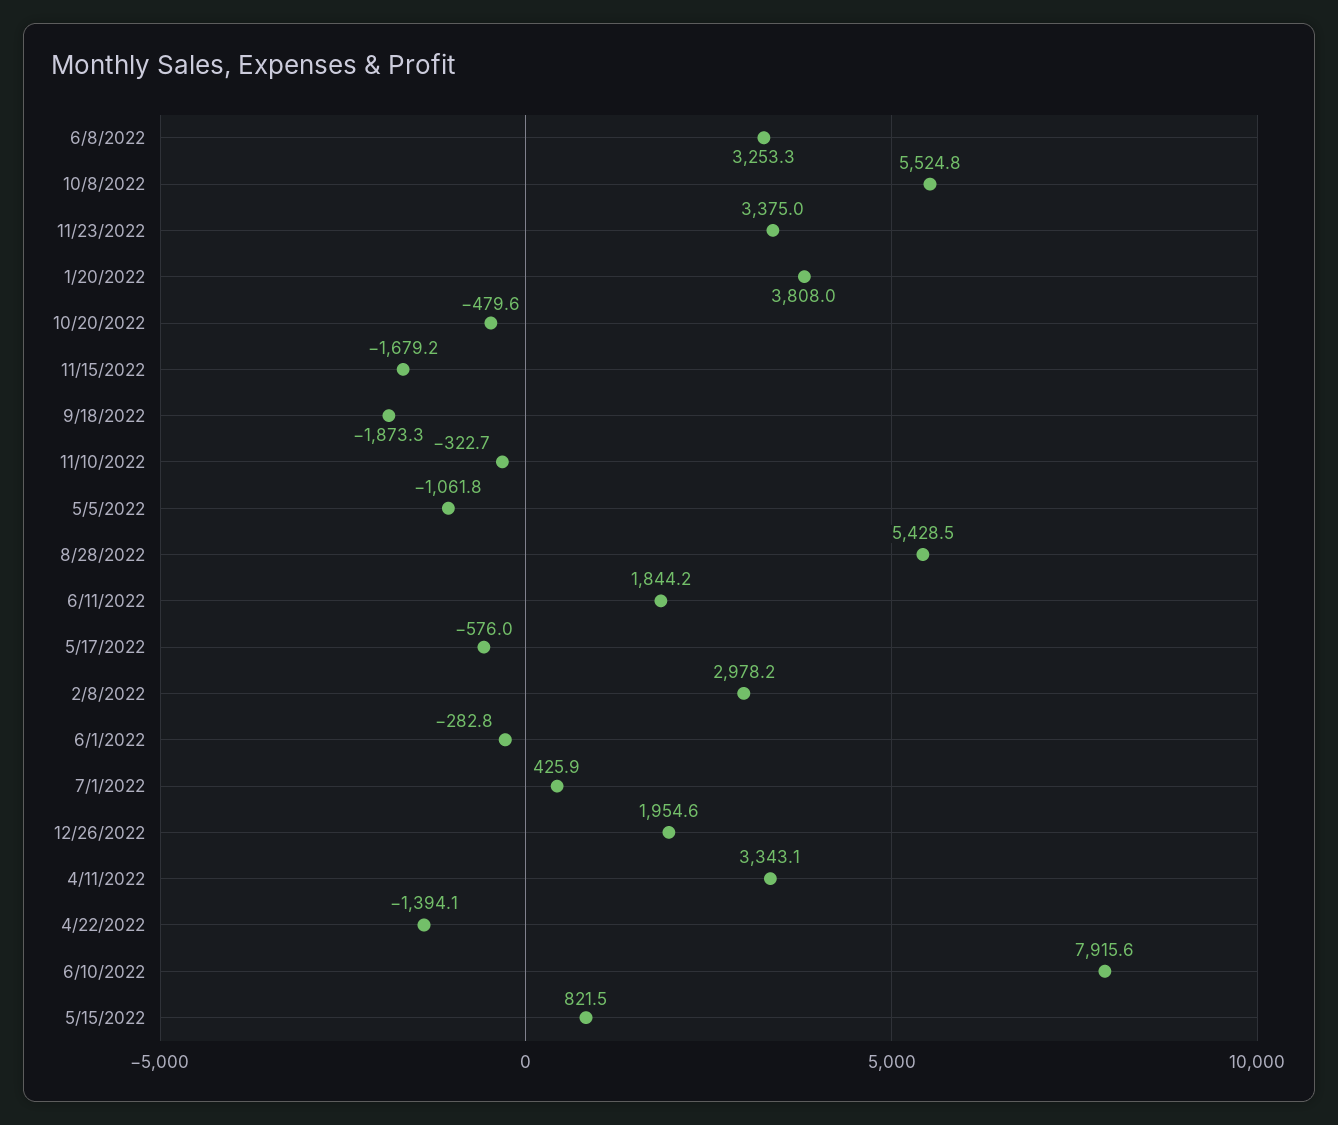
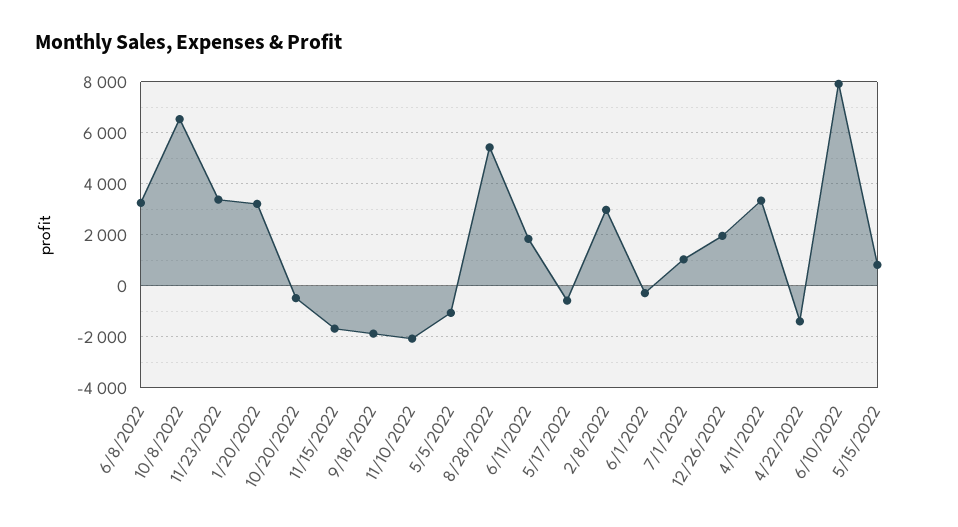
  {
    "6/8/2022": 3253.3,
-   "10/8/2022": 5524.8,
+   "10/8/2022": 6500,
    "11/23/2022": 3375,
-   "1/20/2022": 3808,
+   "1/20/2022": 3250,
    "10/20/2022": -479.6,
    "11/15/2022": -1679.2,
    "9/18/2022": -1873.3,
-   "11/10/2022": -322.7,
+   "11/10/2022": -2000,
    "5/5/2022": -1061.8,
    "8/28/2022": 5428.5,
    "6/11/2022": 1844.2,
    "5/17/2022": -576,
    "2/8/2022": 2978.2,
    "6/1/2022": -282.8,
-   "7/1/2022": 425.9,
+   "7/1/2022": 1000,
    "12/26/2022": 1954.6,
    "4/11/2022": 3343.1,
    "4/22/2022": -1394.1,
    "6/10/2022": 7915.6,
    "5/15/2022": 821.5
  }

